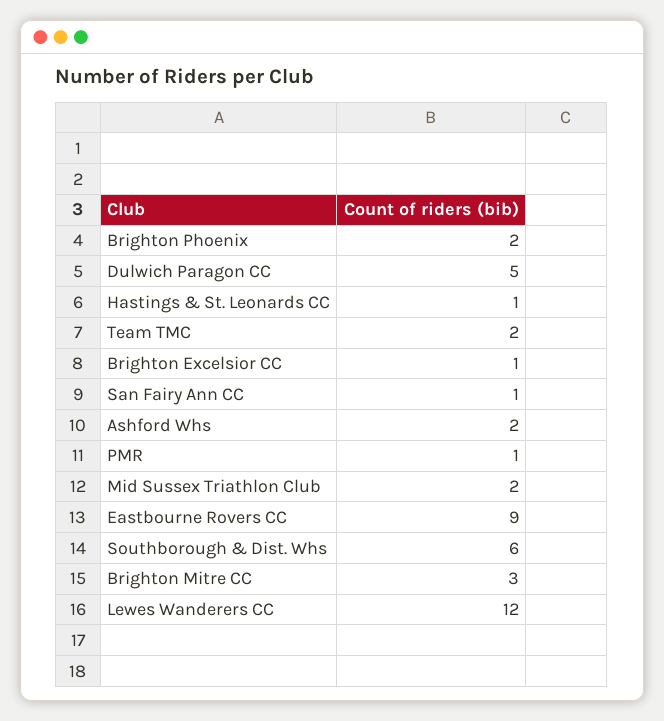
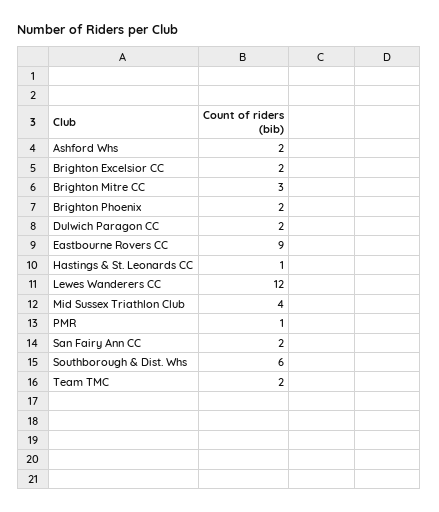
  {
    "Brighton Phoenix": 2,
-   "Dulwich Paragon CC": 5,
+   "Dulwich Paragon CC": 2,
    "Hastings & St. Leonards CC": 1,
    "Team TMC": 2,
-   "Brighton Excelsior CC": 1,
+   "Brighton Excelsior CC": 2,
-   "San Fairy Ann CC": 1,
+   "San Fairy Ann CC": 2,
    "Ashford Whs": 2,
    "PMR": 1,
-   "Mid Sussex Triathlon Club": 2,
+   "Mid Sussex Triathlon Club": 4,
    "Eastbourne Rovers CC": 9,
    "Southborough & Dist. Whs": 6,
    "Brighton Mitre CC": 3,
    "Lewes Wanderers CC": 12
  }

